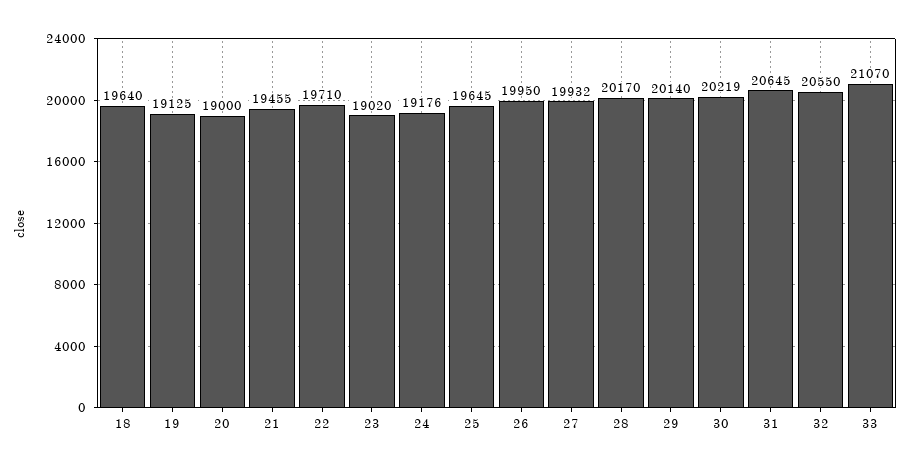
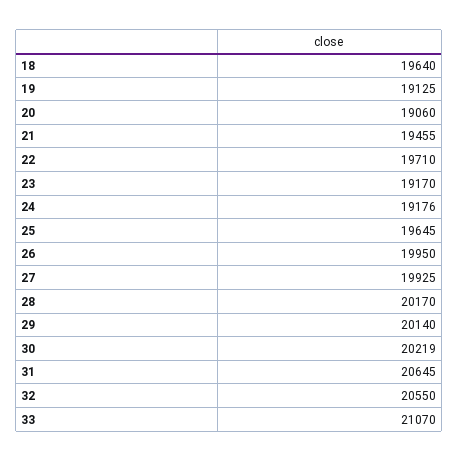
  {
    "18": 19640,
    "19": 19125,
-   "20": 19000,
+   "20": 19060,
    "21": 19455,
    "22": 19710,
-   "23": 19020,
+   "23": 19170,
    "24": 19176,
    "25": 19645,
    "26": 19950,
-   "27": 19932,
+   "27": 19925,
    "28": 20170,
    "29": 20140,
    "30": 20219,
    "31": 20645,
    "32": 20550,
    "33": 21070
  }

